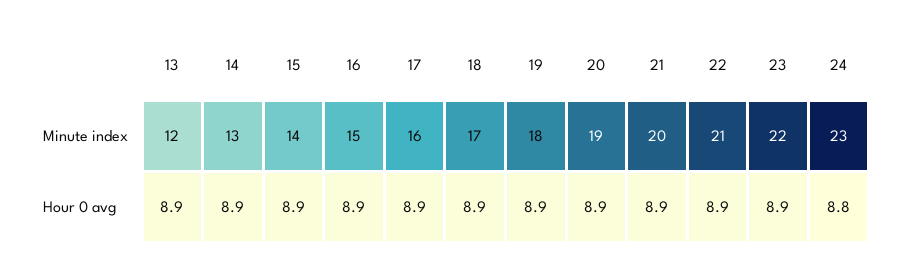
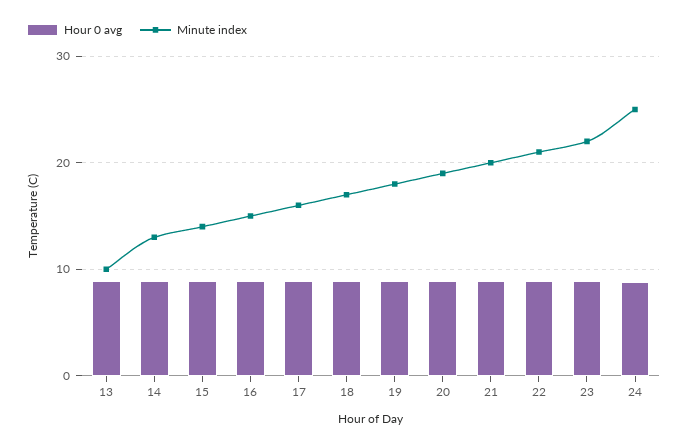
  {
    "Minute index": {
-     "13": 12,
+     "13": 10,
      "14": 13,
      "15": 14,
      "16": 15,
      "17": 16,
      "18": 17,
      "19": 18,
      "20": 19,
      "21": 20,
      "22": 21,
      "23": 22,
-     "24": 23
+     "24": 25
    },
    "Hour 0 avg": {
      "13": 8.9,
      "14": 8.9,
      "15": 8.9,
      "16": 8.9,
      "17": 8.9,
      "18": 8.9,
      "19": 8.9,
      "20": 8.9,
      "21": 8.9,
      "22": 8.9,
      "23": 8.9,
      "24": 8.8
    }
  }

